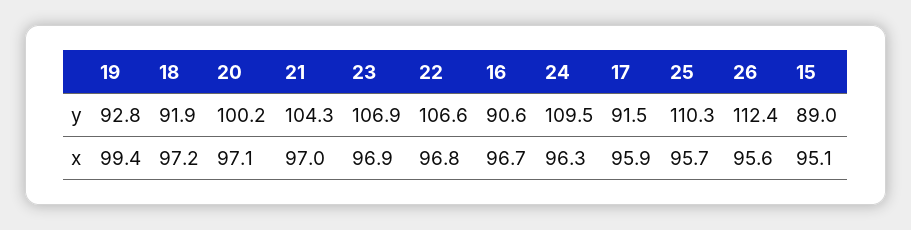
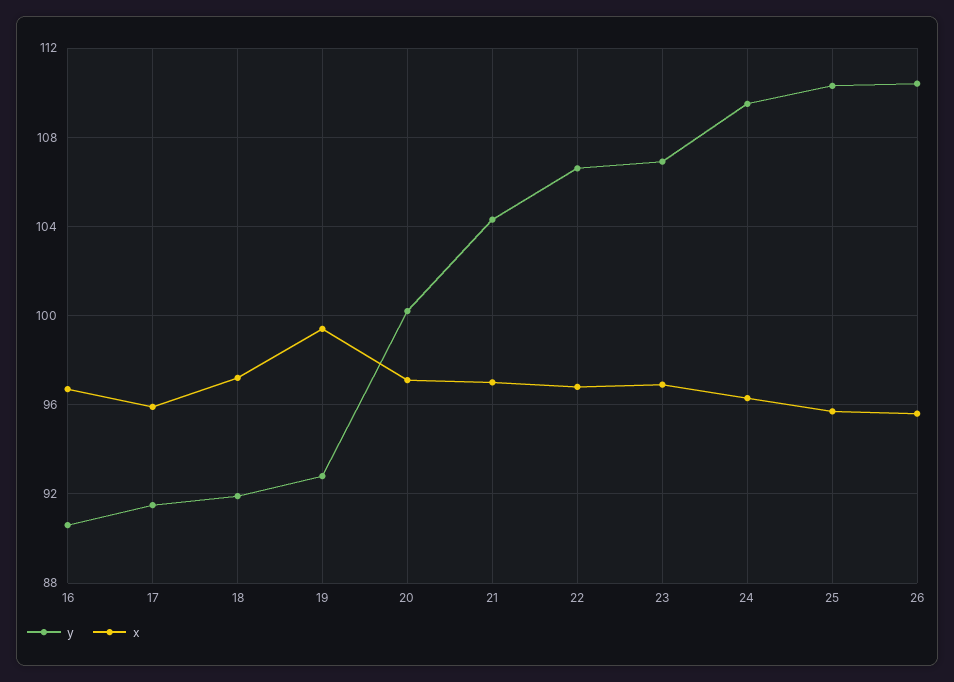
  {
    "y": {
      "19": 92.8,
      "18": 91.9,
      "20": 100.2,
      "21": 104.3,
      "23": 106.9,
      "22": 106.6,
      "16": 90.6,
      "24": 109.5,
      "17": 91.5,
      "25": 110.3,
-     "26": 112.4,
+     "26": 110.5
-     "15": 89
    },
    "x": {
      "19": 99.4,
      "18": 97.2,
      "20": 97.1,
      "21": 97,
      "23": 96.9,
      "22": 96.8,
      "16": 96.7,
      "24": 96.3,
      "17": 95.9,
      "25": 95.7,
-     "26": 95.6,
+     "26": 95.6
-     "15": 95.1
    }
  }

